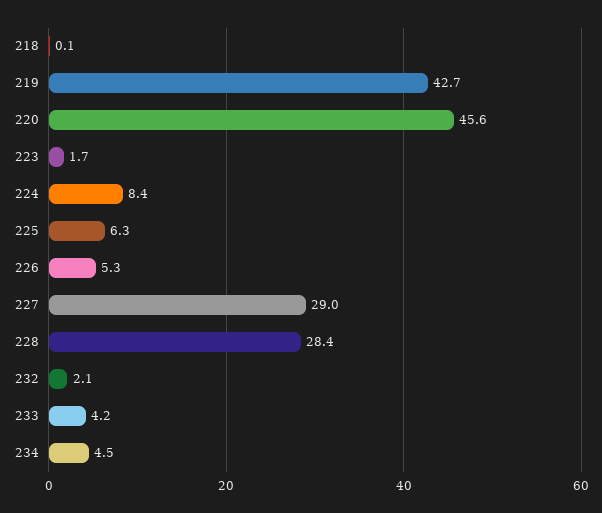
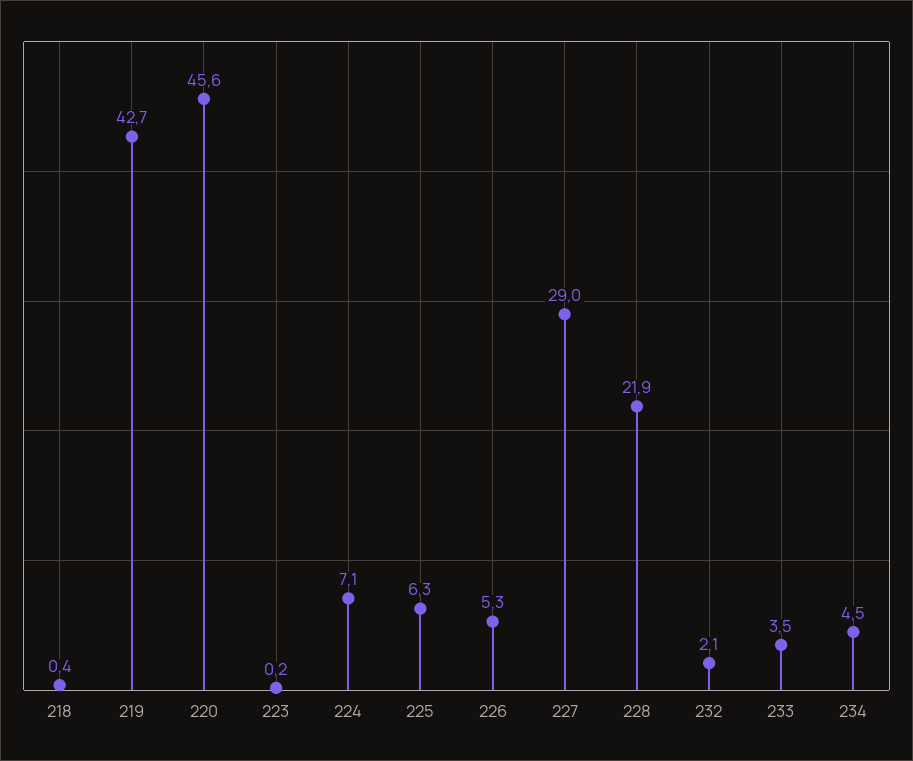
  {
-   "218": 0.1,
+   "218": 0.4,
    "219": 42.7,
    "220": 45.6,
-   "223": 1.7,
+   "223": 0.2,
-   "224": 8.4,
+   "224": 7.1,
    "225": 6.3,
    "226": 5.3,
    "227": 29,
-   "228": 28.4,
+   "228": 21.9,
    "232": 2.1,
-   "233": 4.2,
+   "233": 3.5,
    "234": 4.5
  }

